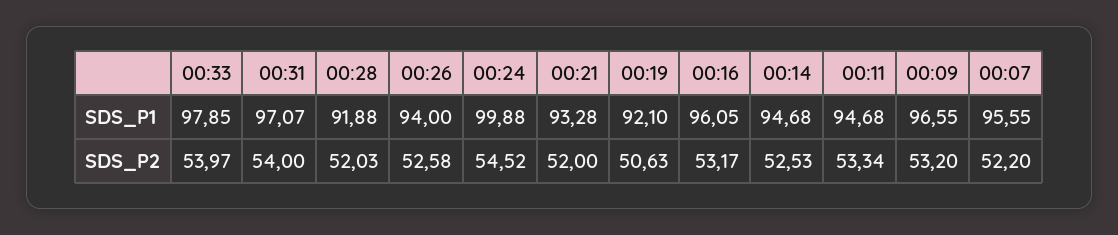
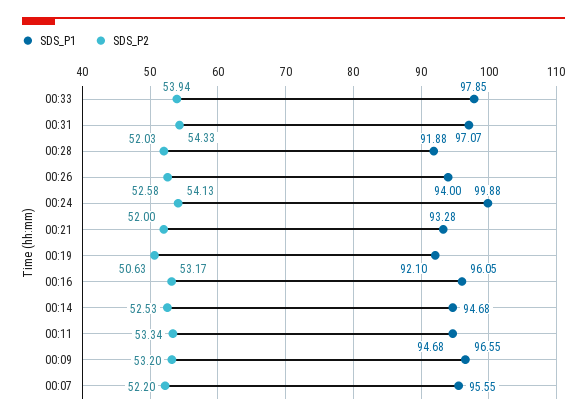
  {
    "SDS_P1": {
      "00:33": 97.85,
      "00:31": 97.07,
      "00:28": 91.88,
      "00:26": 94,
      "00:24": 99.88,
      "00:21": 93.28,
      "00:19": 92.1,
      "00:16": 96.05,
      "00:14": 94.68,
      "00:11": 94.68,
      "00:09": 96.55,
      "00:07": 95.55
    },
    "SDS_P2": {
-     "00:33": 53.97,
+     "00:33": 53.94,
-     "00:31": 54,
+     "00:31": 54.33,
      "00:28": 52.03,
      "00:26": 52.58,
-     "00:24": 54.52,
+     "00:24": 54.13,
      "00:21": 52,
      "00:19": 50.63,
      "00:16": 53.17,
      "00:14": 52.53,
      "00:11": 53.34,
      "00:09": 53.2,
      "00:07": 52.2
    }
  }

